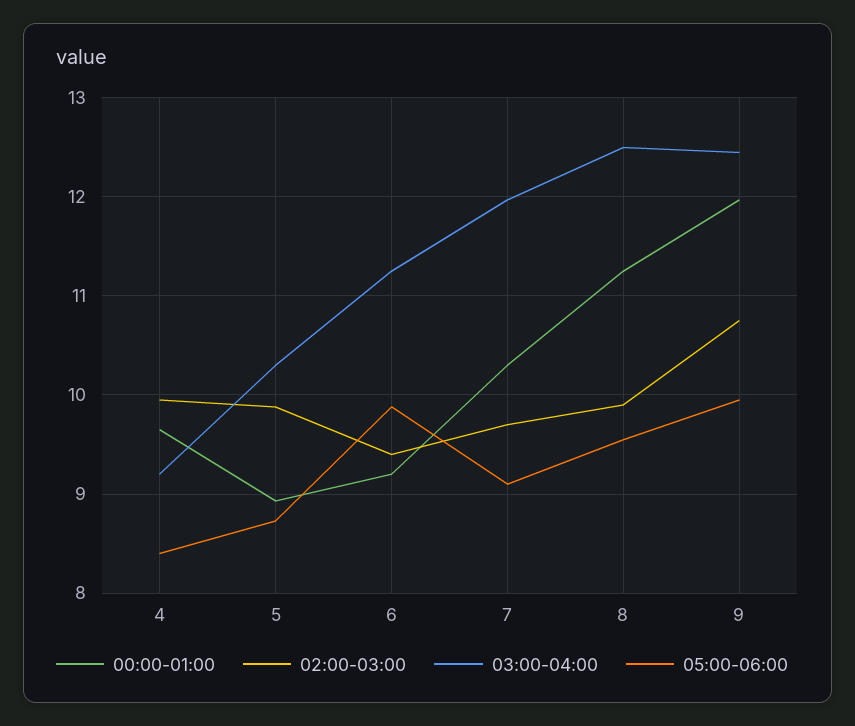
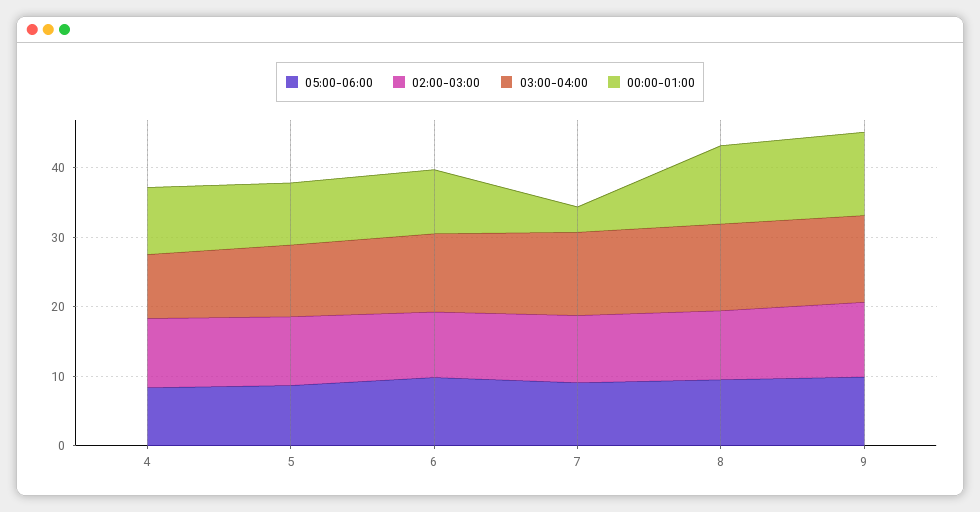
  {
    "00:00-01:00": {
      "4": 9.7,
      "5": 8.9,
      "6": 9.2,
-     "7": 10.3,
+     "7": 4,
      "8": 11.3,
      "9": 12
    },
    "02:00-03:00": {
      "4": 10,
      "5": 9.9,
      "6": 9.4,
      "7": 9.7,
      "8": 9.9,
      "9": 10.8
    },
    "03:00-04:00": {
      "4": 9.2,
      "5": 10.3,
      "6": 11.3,
      "7": 12,
      "8": 12.5,
      "9": 12.5
    },
    "05:00-06:00": {
      "4": 8.4,
      "5": 8.7,
      "6": 9.9,
      "7": 9.1,
      "8": 9.6,
      "9": 10
    }
  }

